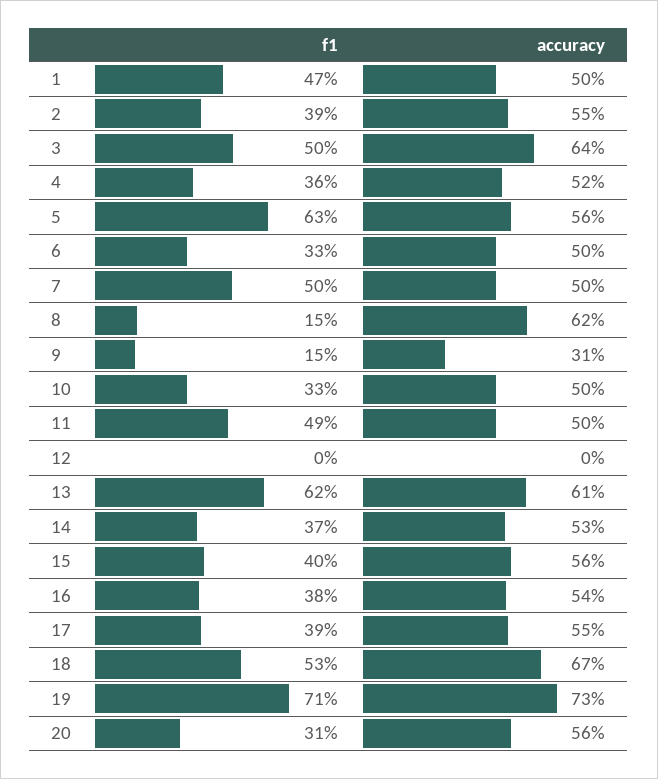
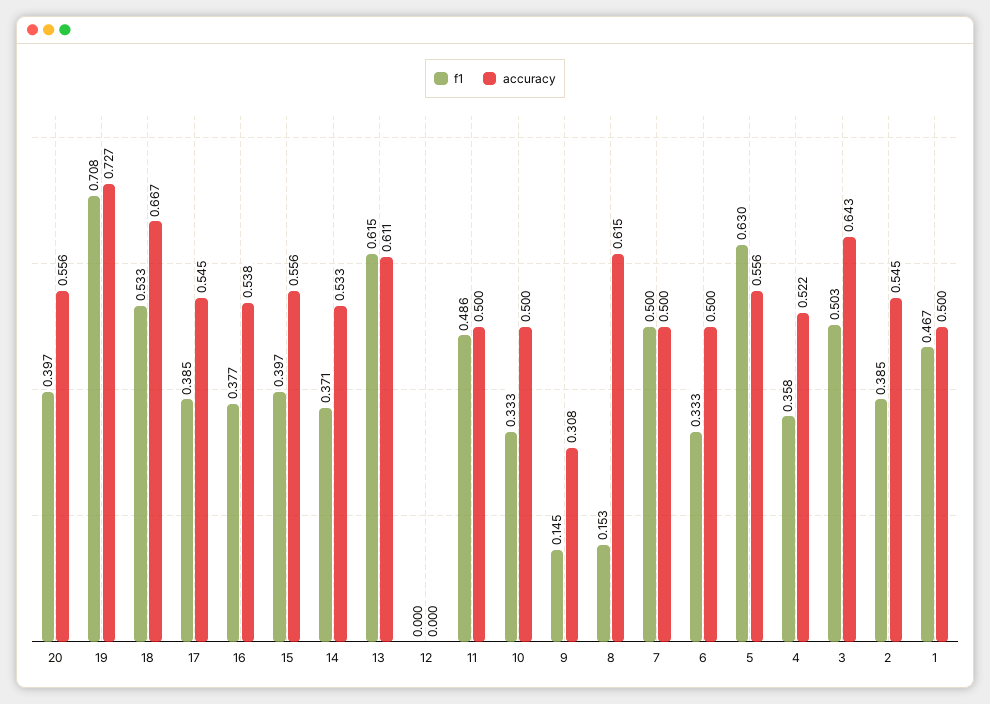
  {
    "f1": {
      "1": 0.467,
      "2": 0.385,
      "3": 0.503,
      "4": 0.358,
      "5": 0.63,
      "6": 0.333,
      "7": 0.5,
      "8": 0.153,
      "9": 0.145,
      "10": 0.333,
      "11": 0.486,
      "12": 0,
      "13": 0.615,
      "14": 0.371,
      "15": 0.397,
      "16": 0.377,
      "17": 0.385,
      "18": 0.533,
      "19": 0.708,
-     "20": 0.31
+     "20": 0.397
    },
    "accuracy": {
      "1": 0.5,
      "2": 0.545,
      "3": 0.643,
      "4": 0.522,
      "5": 0.556,
      "6": 0.5,
      "7": 0.5,
      "8": 0.615,
      "9": 0.308,
      "10": 0.5,
      "11": 0.5,
      "12": 0,
      "13": 0.611,
      "14": 0.533,
      "15": 0.556,
      "16": 0.538,
      "17": 0.545,
      "18": 0.667,
      "19": 0.727,
      "20": 0.556
    }
  }

